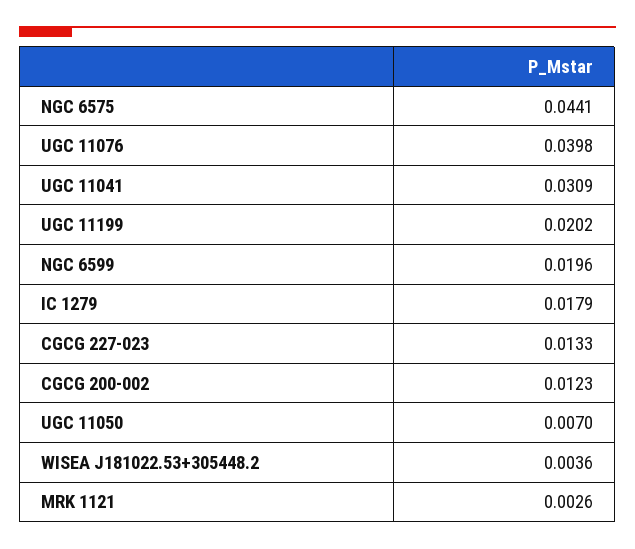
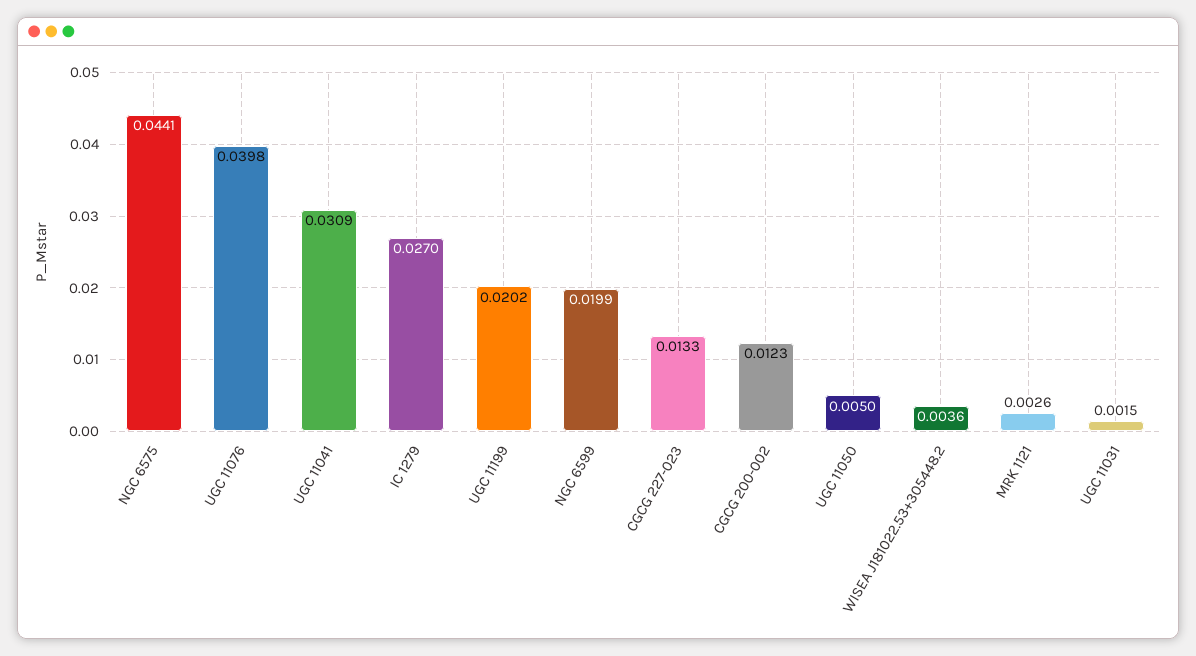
  {
    "NGC 6575": 0.0441,
    "UGC 11076": 0.0398,
    "UGC 11041": 0.0309,
    "UGC 11199": 0.0202,
-   "NGC 6599": 0.0196,
+   "NGC 6599": 0.0199,
-   "IC 1279": 0.0179,
+   "IC 1279": 0.027,
    "CGCG 227-023": 0.0133,
    "CGCG 200-002": 0.0123,
-   "UGC 11050": 0.007,
+   "UGC 11050": 0.005,
    "WISEA J181022.53+305448.2": 0.0036,
-   "MRK 1121": 0.0026
+   "MRK 1121": 0.0026,
+   "UGC 11031": 0.0015
  }

